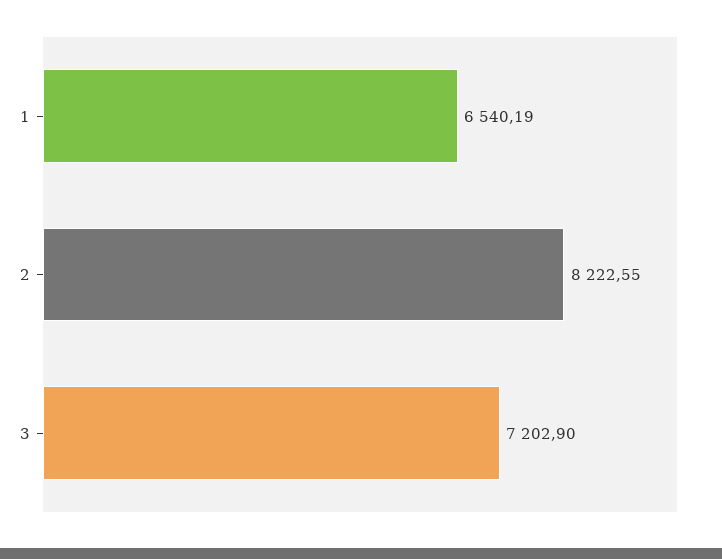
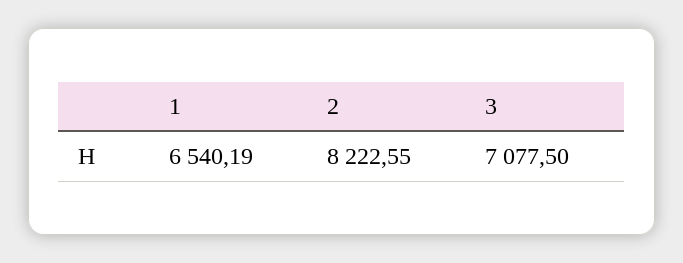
  {
    "1": 6540.19,
    "2": 8222.55,
-   "3": 7202.9
+   "3": 7077.5
  }

